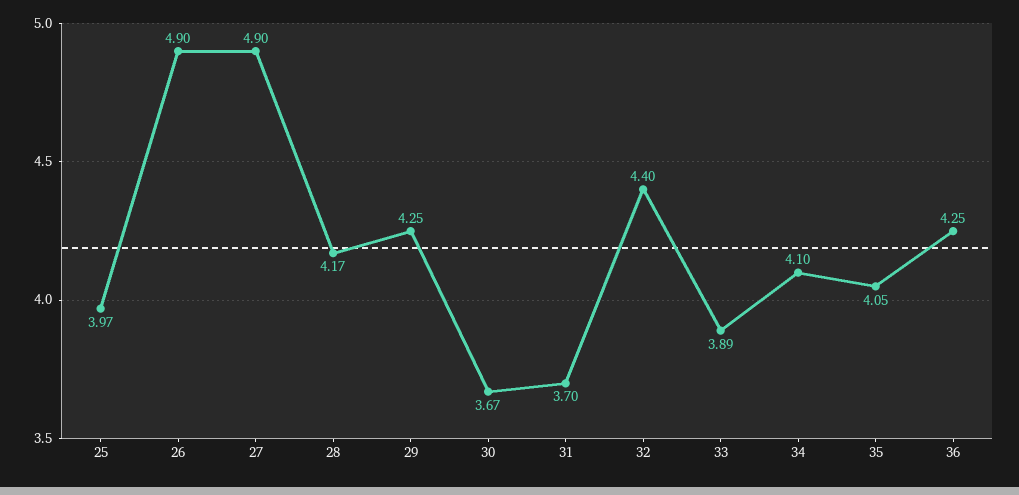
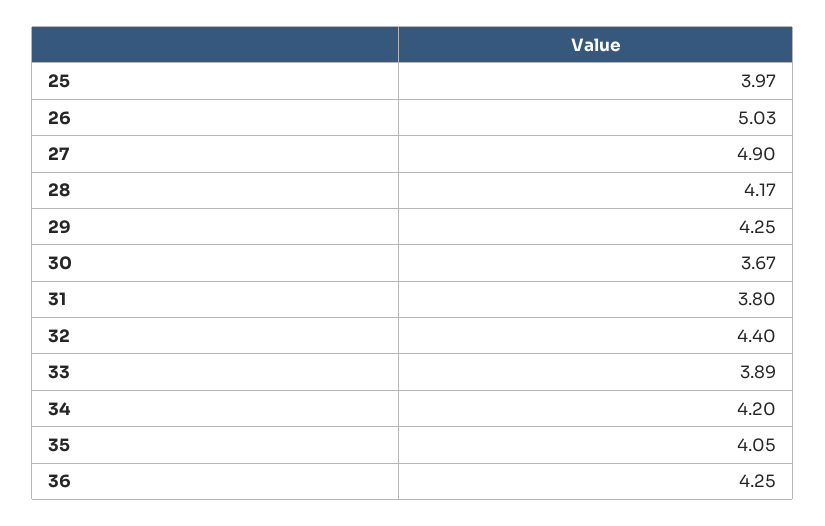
  {
    "25": 3.97,
-   "26": 4.9,
+   "26": 5.03,
    "27": 4.9,
    "28": 4.17,
    "29": 4.25,
    "30": 3.67,
-   "31": 3.7,
+   "31": 3.8,
    "32": 4.4,
    "33": 3.89,
-   "34": 4.1,
+   "34": 4.2,
    "35": 4.05,
    "36": 4.25
  }

